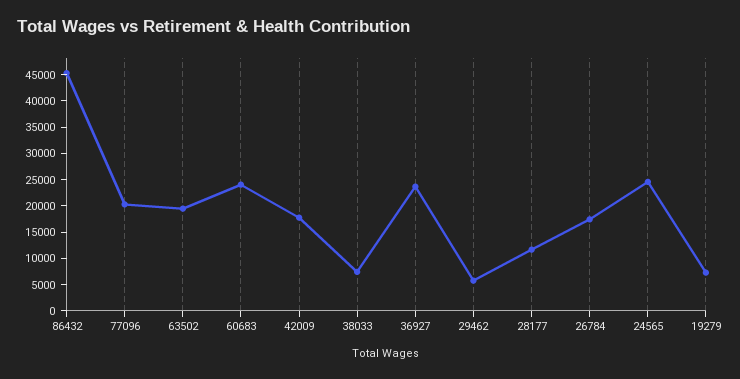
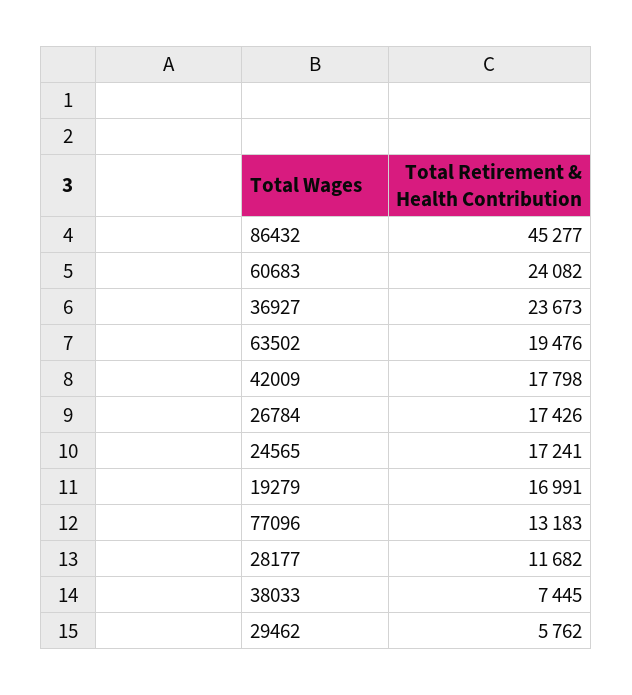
  {
    "86432": 45277,
-   "77096": 20000,
+   "77096": 13183,
    "63502": 19476,
    "60683": 24082,
    "42009": 17798,
    "38033": 7445,
    "36927": 23673,
    "29462": 5762,
    "28177": 11682,
    "26784": 17426,
-   "24565": 25000,
+   "24565": 17241,
-   "19279": 7500
+   "19279": 16991
  }

